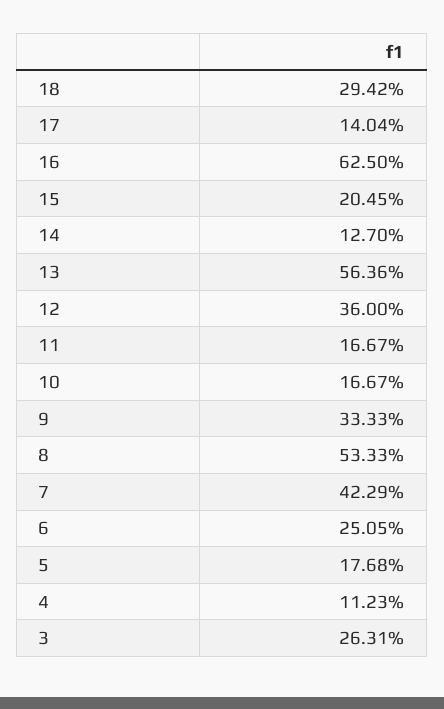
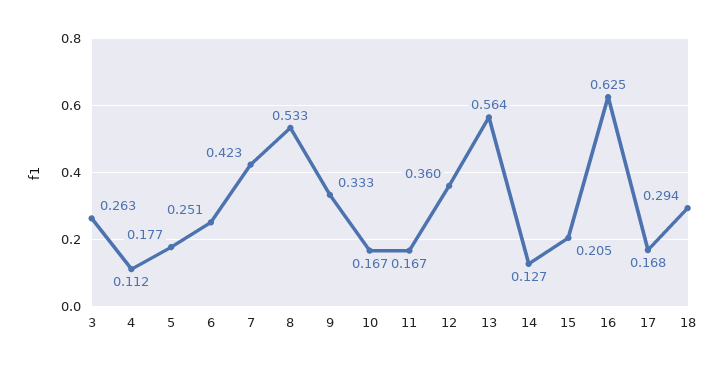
  {
    "18": 0.2942,
-   "17": 0.1404,
+   "17": 0.168,
    "16": 0.625,
    "15": 0.2045,
    "14": 0.127,
    "13": 0.5636,
    "12": 0.36,
    "11": 0.1667,
    "10": 0.1667,
    "9": 0.3333,
    "8": 0.5333,
    "7": 0.4229,
    "6": 0.2505,
    "5": 0.1768,
    "4": 0.1123,
    "3": 0.2631
  }

